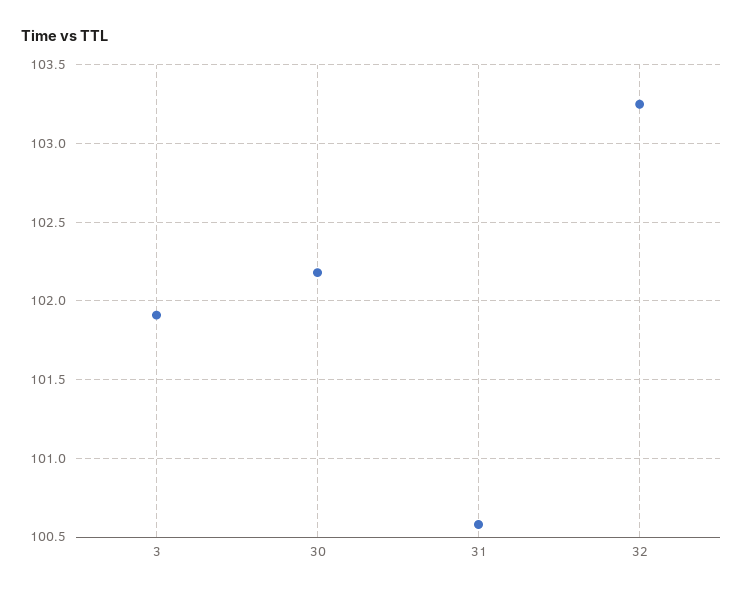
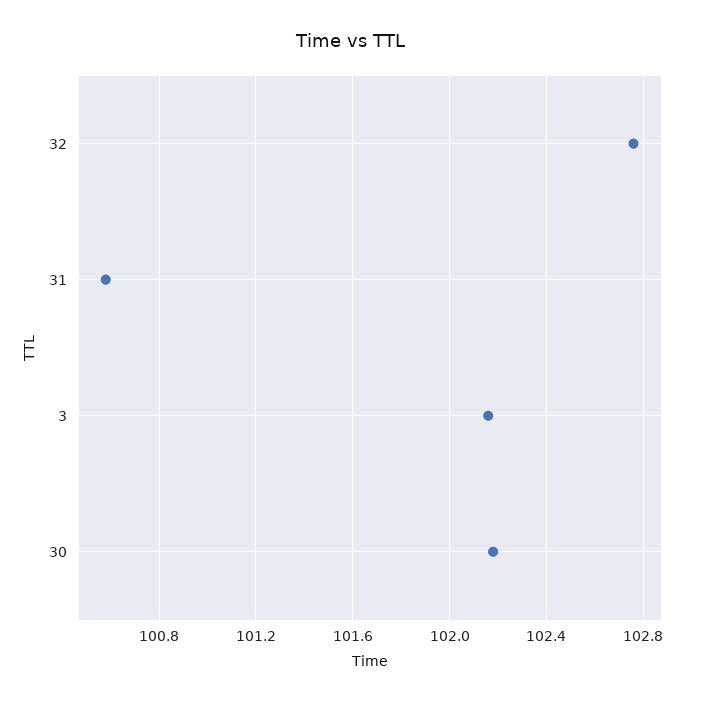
  {
-   "3": 101.9,
+   "3": 102.15,
    "30": 102.2,
    "31": 100.6,
-   "32": 103.25
+   "32": 102.75
  }

